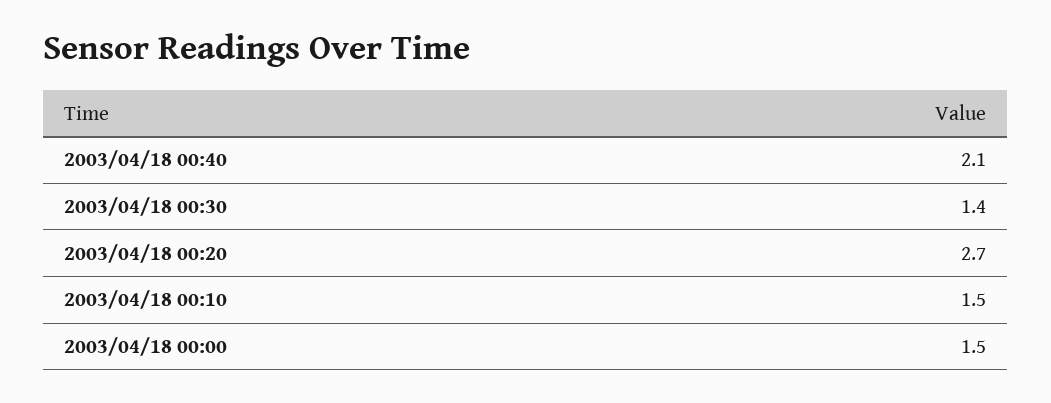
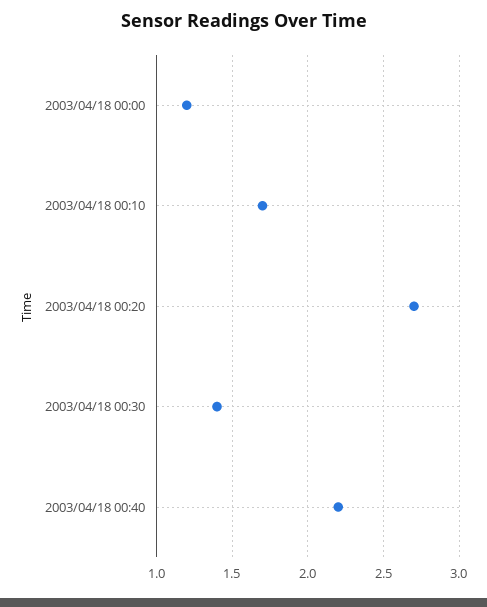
  {
-   "2003/04/18 00:40": 2.1,
+   "2003/04/18 00:40": 2.2,
    "2003/04/18 00:30": 1.4,
    "2003/04/18 00:20": 2.7,
-   "2003/04/18 00:10": 1.5,
+   "2003/04/18 00:10": 1.7,
-   "2003/04/18 00:00": 1.5
+   "2003/04/18 00:00": 1.2
  }

